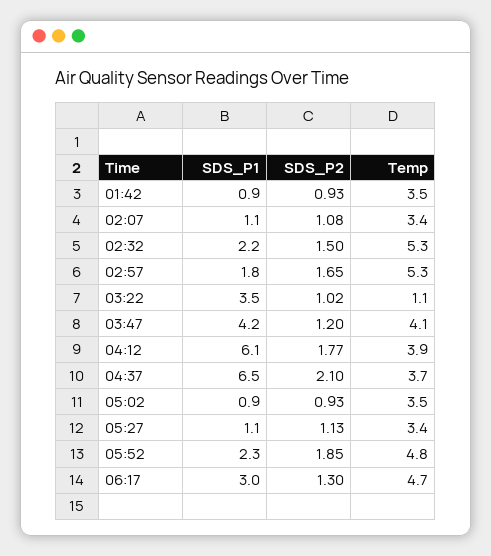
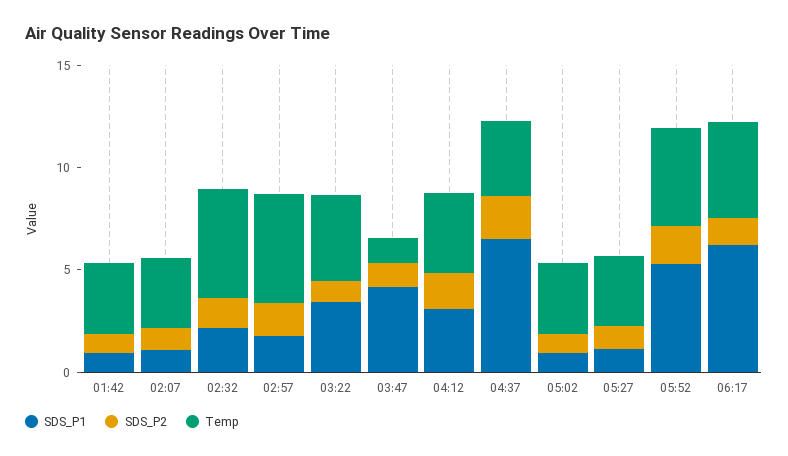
  {
    "SDS_P1": {
      "01:42": 0.9,
      "02:07": 1.1,
      "02:32": 2.2,
      "02:57": 1.8,
      "03:22": 3.5,
      "03:47": 4.2,
-     "04:12": 6.1,
+     "04:12": 3,
      "04:37": 6.5,
      "05:02": 0.9,
      "05:27": 1.1,
-     "05:52": 2.3,
+     "05:52": 5,
-     "06:17": 3
+     "06:17": 6
    },
    "SDS_P2": {
      "01:42": 0.93,
      "02:07": 1.08,
      "02:32": 1.5,
      "02:57": 1.65,
      "03:22": 1.02,
      "03:47": 1.2,
      "04:12": 1.77,
      "04:37": 2.1,
      "05:02": 0.93,
      "05:27": 1.13,
      "05:52": 1.85,
      "06:17": 1.3
    },
    "Temp": {
      "01:42": 3.5,
      "02:07": 3.4,
      "02:32": 5.3,
      "02:57": 5.3,
-     "03:22": 1.1,
+     "03:22": 4,
-     "03:47": 4.1,
+     "03:47": 1,
      "04:12": 3.9,
      "04:37": 3.7,
      "05:02": 3.5,
      "05:27": 3.4,
      "05:52": 4.8,
      "06:17": 4.7
    }
  }

